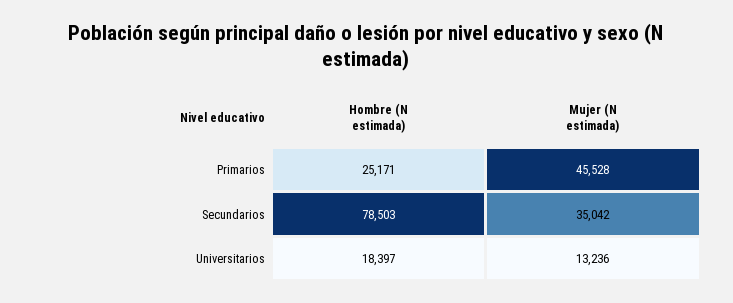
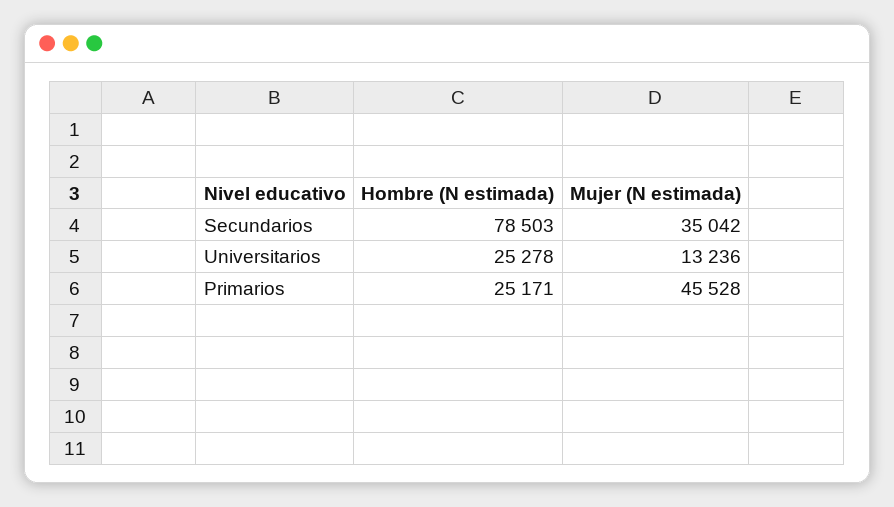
  {
    "Hombre (N estimada)": {
      "Primarios": 25171,
      "Secundarios": 78503,
-     "Universitarios": 18397
+     "Universitarios": 25278
    },
    "Mujer (N estimada)": {
      "Primarios": 45528,
      "Secundarios": 35042,
      "Universitarios": 13236
    }
  }

